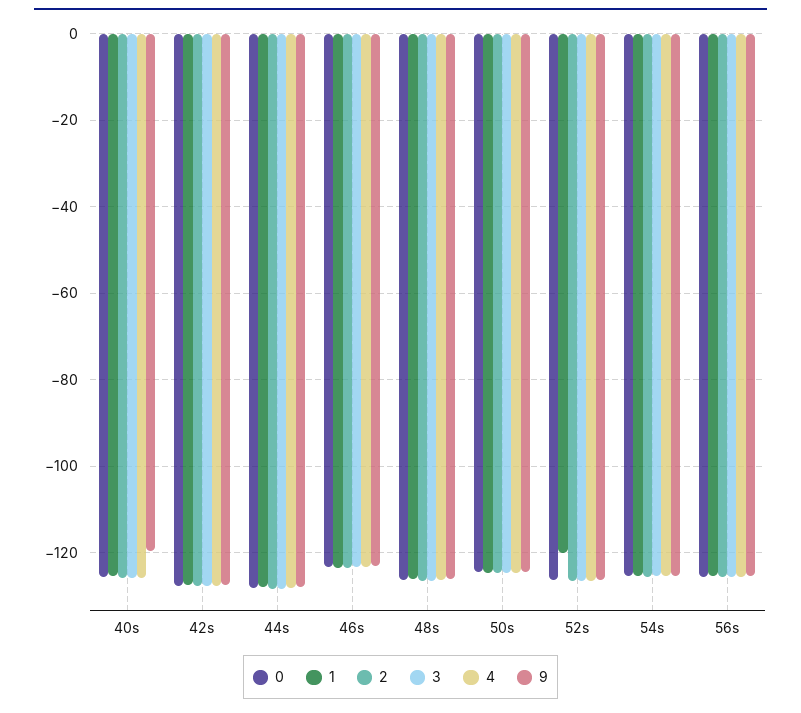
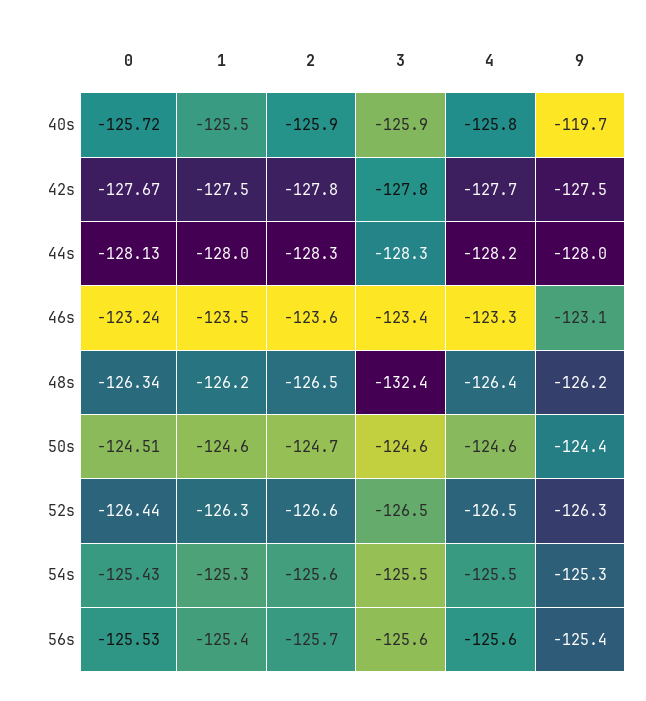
  {
    "0": {
      "40s": -125.72,
      "42s": -127.67,
      "44s": -128.13,
      "46s": -123.24,
      "48s": -126.34,
      "50s": -124.51,
      "52s": -126.44,
      "54s": -125.43,
      "56s": -125.53
    },
    "1": {
      "40s": -125.5,
      "42s": -127.5,
      "44s": -128,
      "46s": -123.5,
      "48s": -126.2,
      "50s": -124.6,
-     "52s": -120,
+     "52s": -126.3,
      "54s": -125.3,
      "56s": -125.4
    },
    "2": {
      "40s": -125.9,
      "42s": -127.8,
      "44s": -128.3,
      "46s": -123.6,
      "48s": -126.5,
      "50s": -124.7,
      "52s": -126.6,
      "54s": -125.6,
      "56s": -125.7
    },
    "3": {
      "40s": -125.9,
      "42s": -127.8,
      "44s": -128.3,
      "46s": -123.4,
-     "48s": -126,
+     "48s": -132.4,
      "50s": -124.6,
      "52s": -126.5,
      "54s": -125.5,
      "56s": -125.6
    },
    "4": {
      "40s": -125.8,
      "42s": -127.7,
      "44s": -128.2,
      "46s": -123.3,
      "48s": -126.4,
      "50s": -124.6,
      "52s": -126.5,
      "54s": -125.5,
      "56s": -125.6
    },
    "9": {
      "40s": -119.7,
      "42s": -127.5,
      "44s": -128,
      "46s": -123.1,
      "48s": -126.2,
      "50s": -124.4,
      "52s": -126.3,
      "54s": -125.3,
      "56s": -125.4
    }
  }

